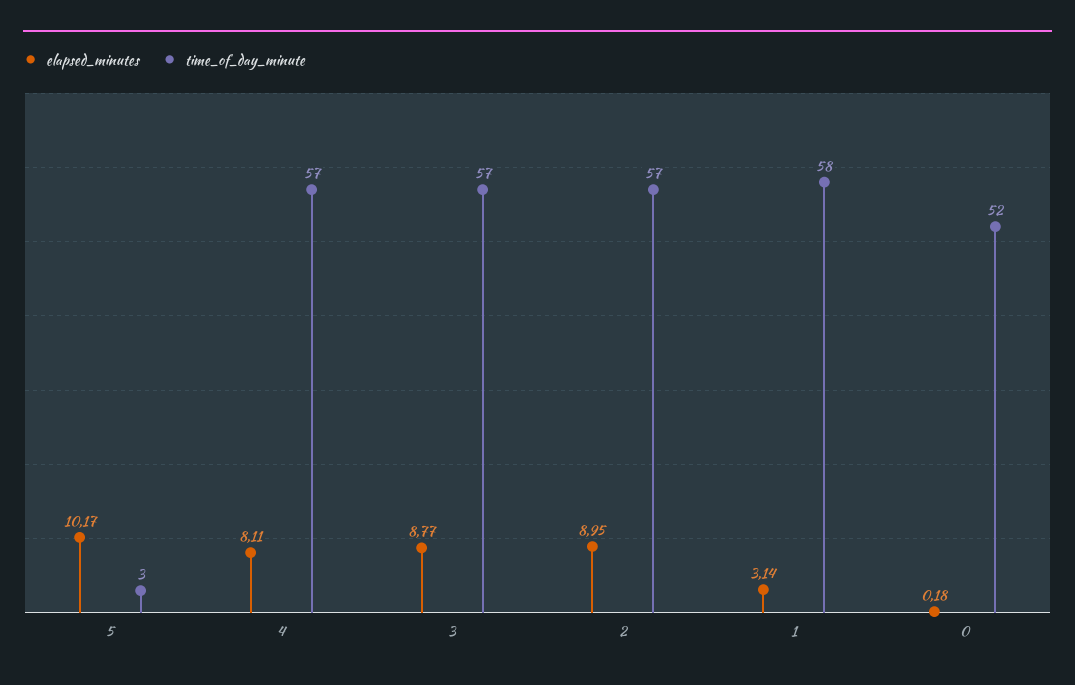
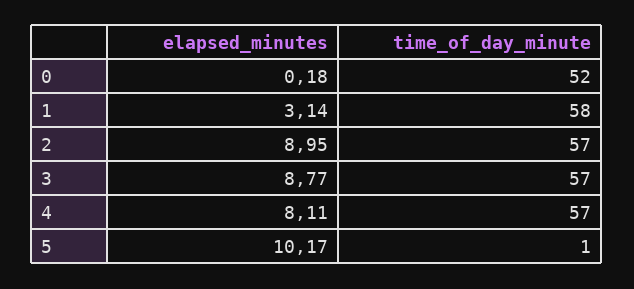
  {
    "elapsed_minutes": {
      "5": 10.17,
      "4": 8.11,
      "3": 8.77,
      "2": 8.95,
      "1": 3.14,
      "0": 0.18
    },
    "time_of_day_minute": {
-     "5": 3,
+     "5": 1,
      "4": 57,
      "3": 57,
      "2": 57,
      "1": 58,
      "0": 52
    }
  }

